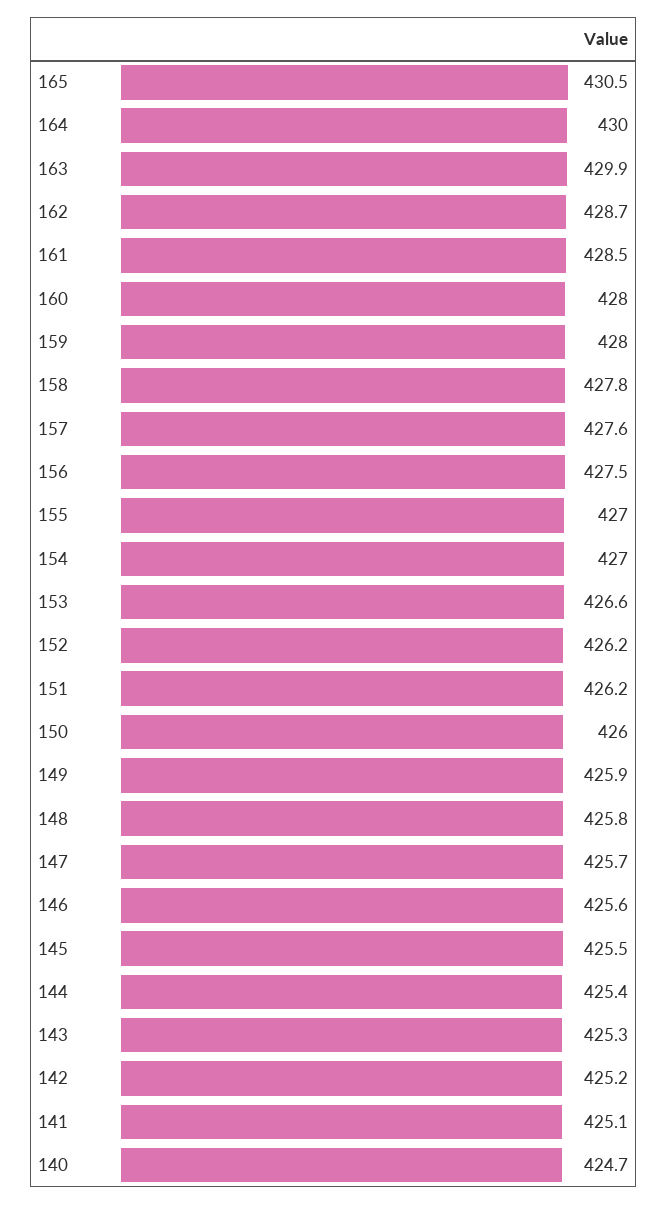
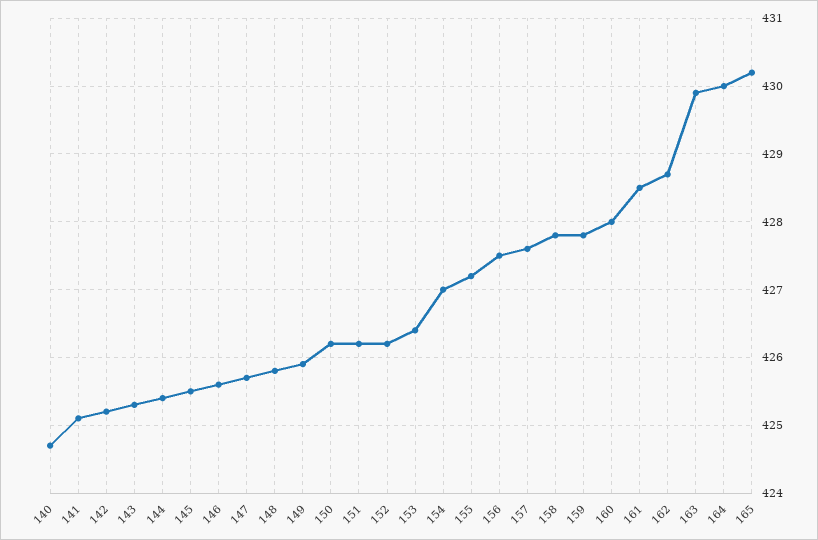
  {
-   "165": 430.5,
+   "165": 430.2,
    "164": 430,
    "163": 429.9,
    "162": 428.7,
    "161": 428.5,
    "160": 428,
-   "159": 428,
+   "159": 427.8,
    "158": 427.8,
    "157": 427.6,
    "156": 427.5,
-   "155": 427,
+   "155": 427.2,
    "154": 427,
-   "153": 426.6,
+   "153": 426.4,
    "152": 426.2,
    "151": 426.2,
-   "150": 426,
+   "150": 426.2,
    "149": 425.9,
    "148": 425.8,
    "147": 425.7,
    "146": 425.6,
    "145": 425.5,
    "144": 425.4,
    "143": 425.3,
    "142": 425.2,
    "141": 425.1,
    "140": 424.7
  }

